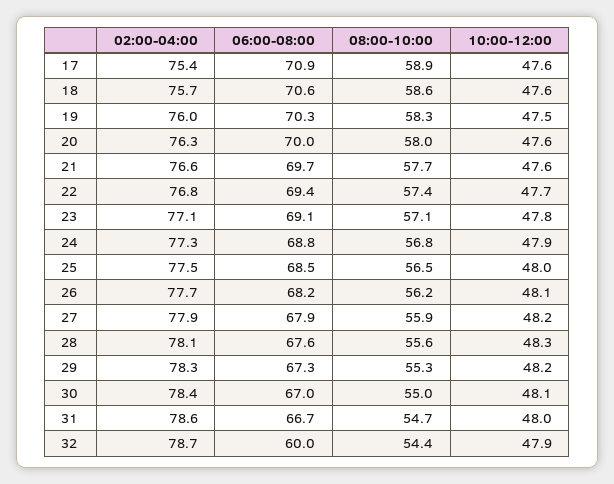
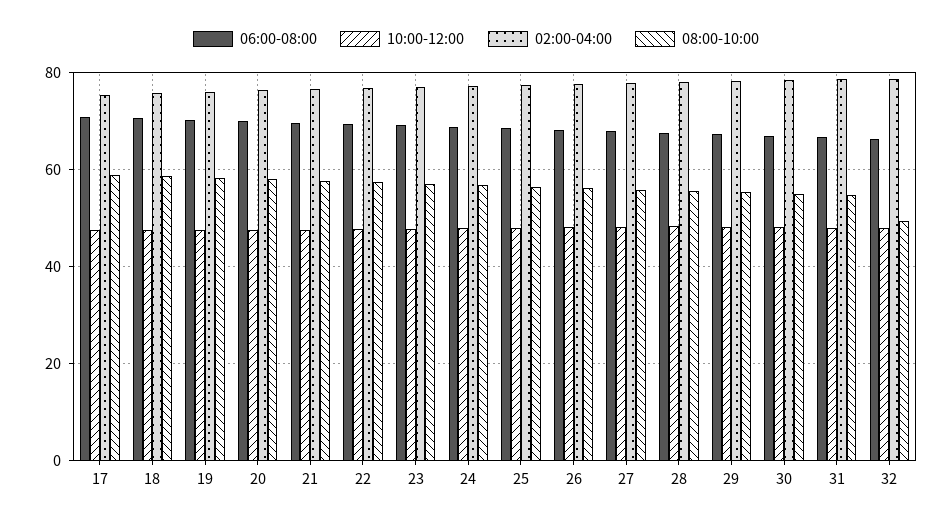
  {
    "02:00-04:00": {
      "17": 75.4,
      "18": 75.7,
      "19": 76,
      "20": 76.3,
      "21": 76.6,
      "22": 76.8,
      "23": 77.1,
      "24": 77.3,
      "25": 77.5,
      "26": 77.7,
      "27": 77.9,
      "28": 78.1,
      "29": 78.3,
      "30": 78.4,
      "31": 78.6,
      "32": 78.7
    },
    "06:00-08:00": {
      "17": 70.9,
      "18": 70.6,
      "19": 70.3,
      "20": 70,
      "21": 69.7,
      "22": 69.4,
      "23": 69.1,
      "24": 68.8,
      "25": 68.5,
      "26": 68.2,
      "27": 67.9,
      "28": 67.6,
      "29": 67.3,
      "30": 67,
      "31": 66.7,
-     "32": 60
+     "32": 66
    },
    "08:00-10:00": {
      "17": 58.9,
      "18": 58.6,
      "19": 58.3,
      "20": 58,
      "21": 57.7,
      "22": 57.4,
      "23": 57.1,
      "24": 56.8,
      "25": 56.5,
      "26": 56.2,
      "27": 55.9,
      "28": 55.6,
      "29": 55.3,
      "30": 55,
      "31": 54.7,
-     "32": 54.4
+     "32": 50
    },
    "10:00-12:00": {
      "17": 47.6,
      "18": 47.6,
      "19": 47.5,
      "20": 47.6,
      "21": 47.6,
      "22": 47.7,
      "23": 47.8,
      "24": 47.9,
      "25": 48,
      "26": 48.1,
      "27": 48.2,
      "28": 48.3,
      "29": 48.2,
      "30": 48.1,
      "31": 48,
      "32": 47.9
    }
  }

